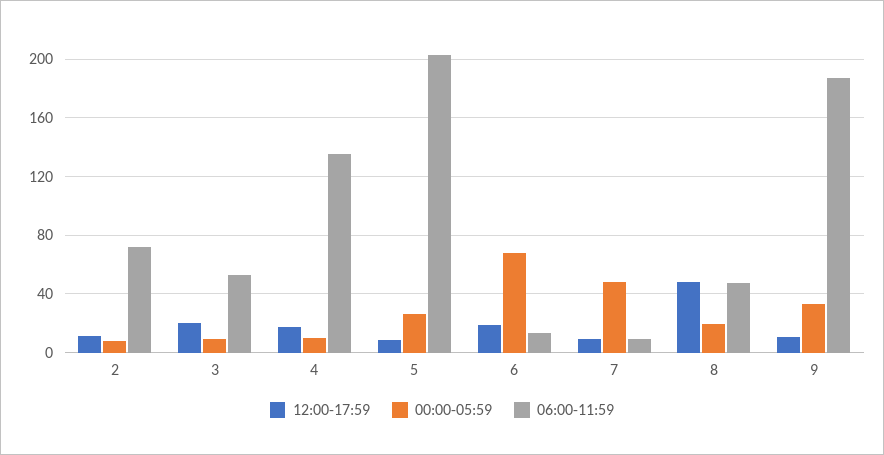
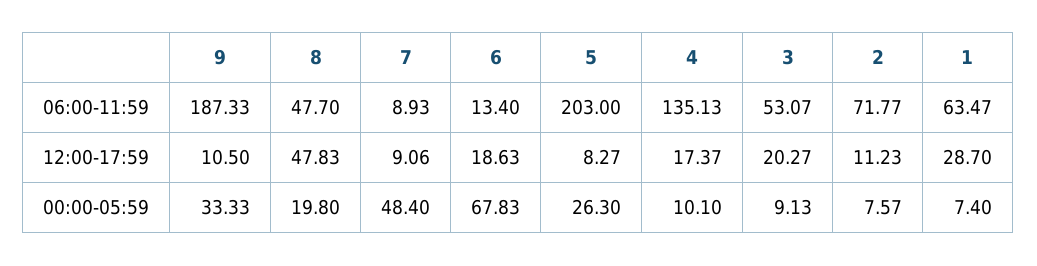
  {
    "12:00-17:59": {
      "2": 11.23,
      "3": 20.27,
      "4": 17.37,
      "5": 8.27,
      "6": 18.63,
      "7": 9.06,
      "8": 47.83,
-     "9": 10.5
+     "9": 10.5,
+     "1": 28.7
    },
    "00:00-05:59": {
      "2": 7.57,
      "3": 9.13,
      "4": 10.1,
      "5": 26.3,
      "6": 67.83,
      "7": 48.4,
      "8": 19.8,
-     "9": 33.33
+     "9": 33.33,
+     "1": 7.4
    },
    "06:00-11:59": {
      "2": 71.77,
      "3": 53.07,
      "4": 135.13,
      "5": 203,
      "6": 13.4,
      "7": 8.93,
      "8": 47.7,
-     "9": 187.33
+     "9": 187.33,
+     "1": 63.47
    }
  }

